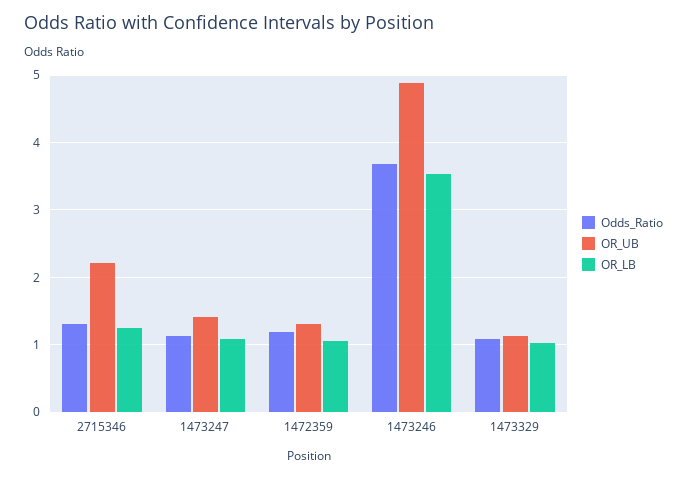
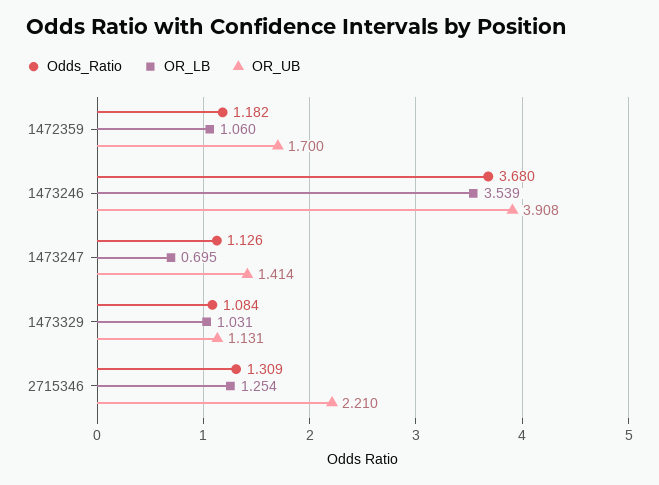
  {
    "Odds_Ratio": {
      "2715346": 1.309,
      "1473247": 1.126,
      "1472359": 1.182,
      "1473246": 3.68,
      "1473329": 1.084
    },
    "OR_UB": {
      "2715346": 2.21,
      "1473247": 1.414,
-     "1472359": 1.3,
+     "1472359": 1.7,
-     "1473246": 4.9,
+     "1473246": 3.908,
      "1473329": 1.131
    },
    "OR_LB": {
      "2715346": 1.254,
-     "1473247": 1.1,
+     "1473247": 0.695,
      "1472359": 1.06,
      "1473246": 3.539,
      "1473329": 1.031
    }
  }

